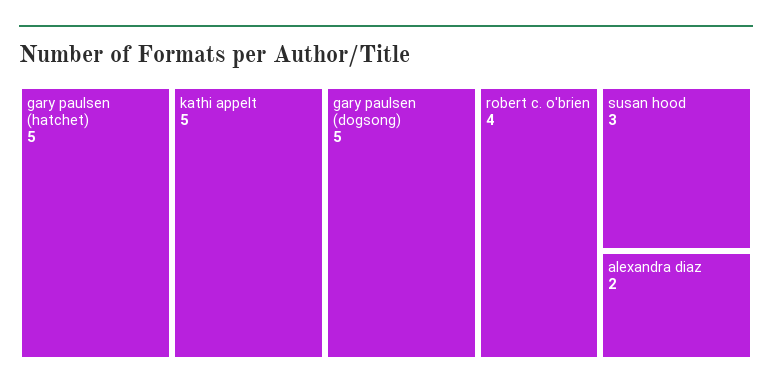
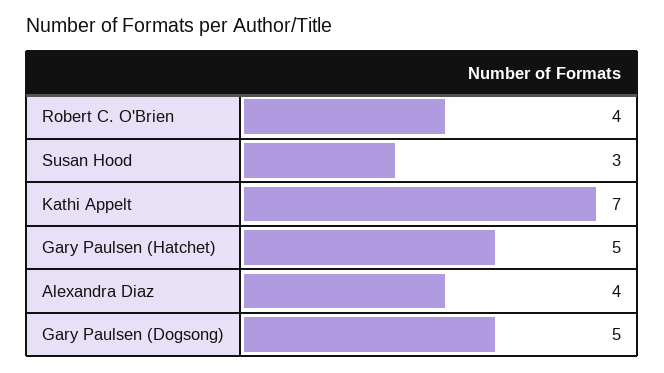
  {
    "gary paulsen (hatchet)": 5,
-   "kathi appelt": 5,
+   "kathi appelt": 7,
    "gary paulsen (dogsong)": 5,
    "robert c. o'brien": 4,
    "susan hood": 3,
-   "alexandra diaz": 2
+   "alexandra diaz": 4
  }

